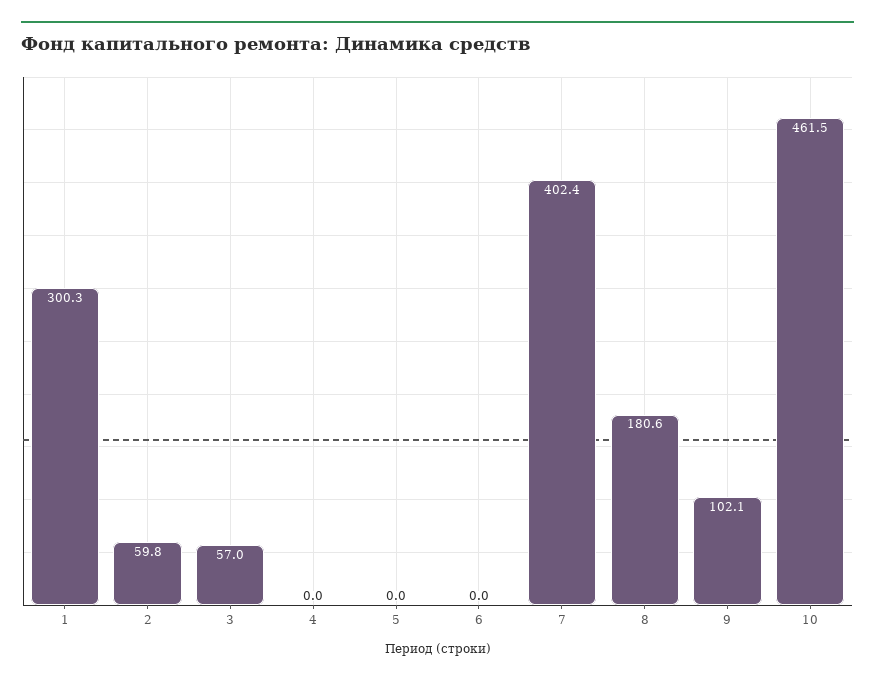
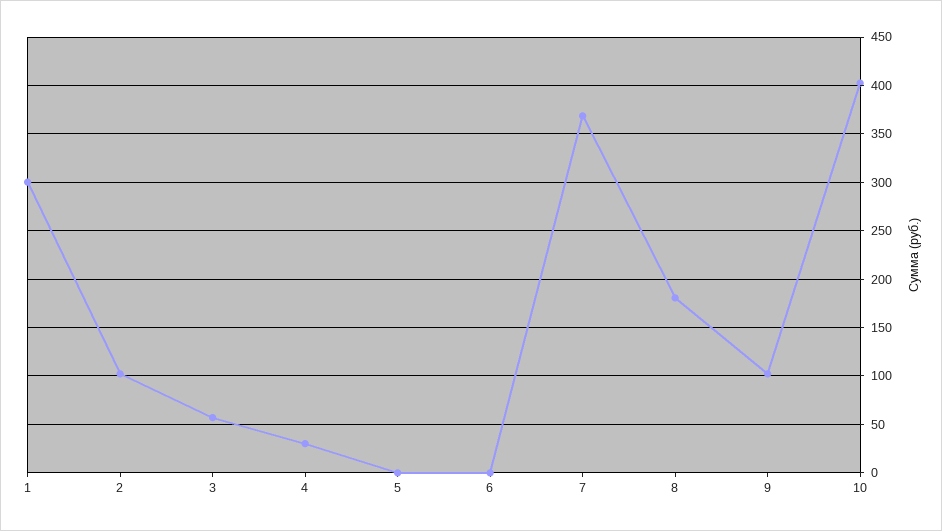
  {
    "1": 300.3,
-   "2": 59.8,
+   "2": 100,
    "3": 57,
-   "4": 0,
+   "4": 30,
    "5": 0,
    "6": 0,
-   "7": 402.4,
+   "7": 370,
    "8": 180.6,
    "9": 102.1,
-   "10": 461.5
+   "10": 400
  }

